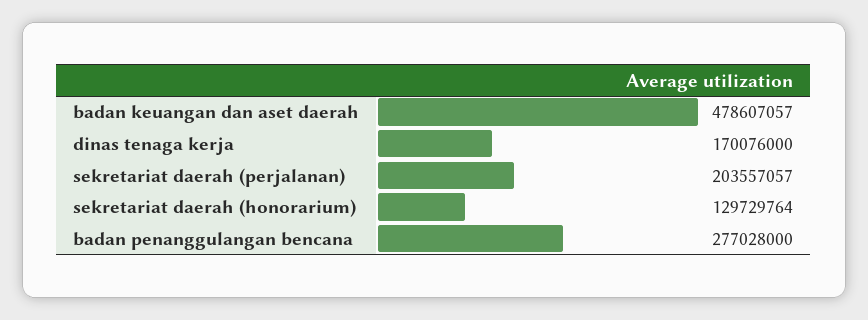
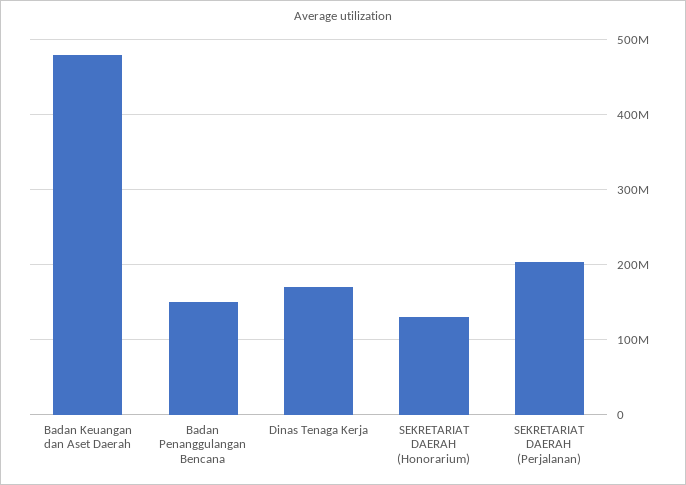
  {
    "badan keuangan dan aset daerah": 478607057,
    "dinas tenaga kerja": 170076000,
    "sekretariat daerah (perjalanan)": 203557057,
    "sekretariat daerah (honorarium)": 129729764,
-   "badan penanggulangan bencana": 277028000
+   "badan penanggulangan bencana": 150000000
  }

